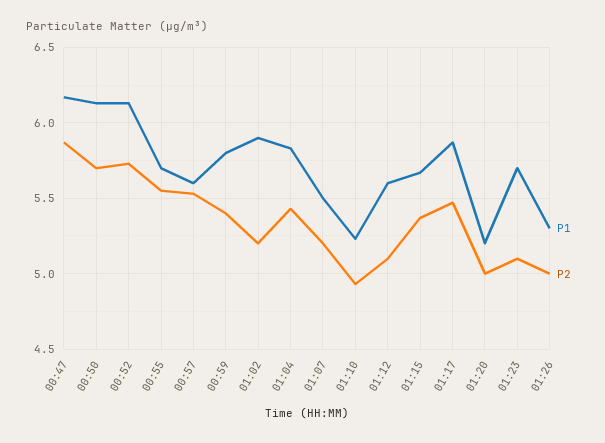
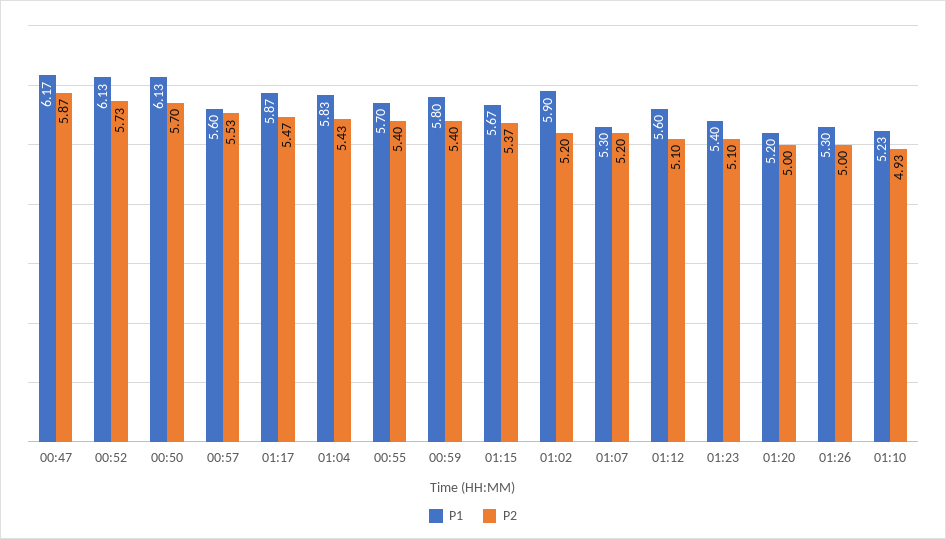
  {
    "P1": {
      "00:47": 6.17,
      "00:50": 6.13,
      "00:52": 6.13,
      "00:55": 5.7,
      "00:57": 5.6,
      "00:59": 5.8,
      "01:02": 5.9,
      "01:04": 5.83,
-     "01:07": 5.5,
+     "01:07": 5.3,
      "01:10": 5.23,
      "01:12": 5.6,
      "01:15": 5.67,
      "01:17": 5.87,
      "01:20": 5.2,
-     "01:23": 5.7,
+     "01:23": 5.4,
      "01:26": 5.3
    },
    "P2": {
      "00:47": 5.87,
      "00:50": 5.7,
      "00:52": 5.73,
-     "00:55": 5.55,
+     "00:55": 5.4,
      "00:57": 5.53,
      "00:59": 5.4,
      "01:02": 5.2,
      "01:04": 5.43,
      "01:07": 5.2,
      "01:10": 4.93,
      "01:12": 5.1,
      "01:15": 5.37,
      "01:17": 5.47,
      "01:20": 5,
      "01:23": 5.1,
      "01:26": 5
    }
  }

